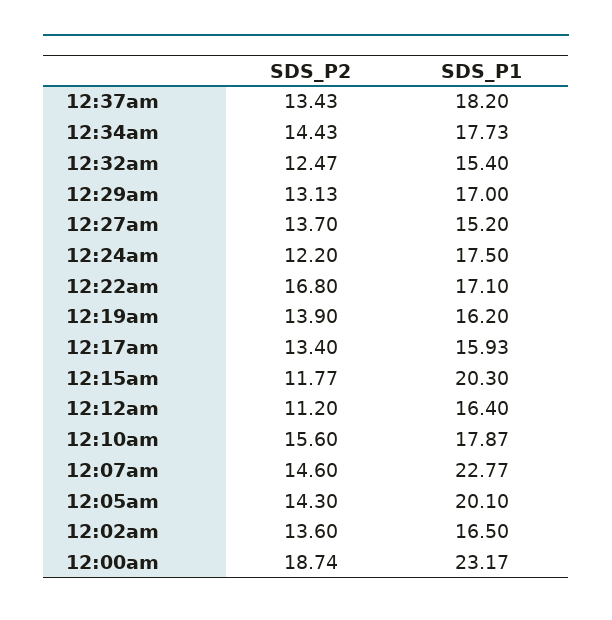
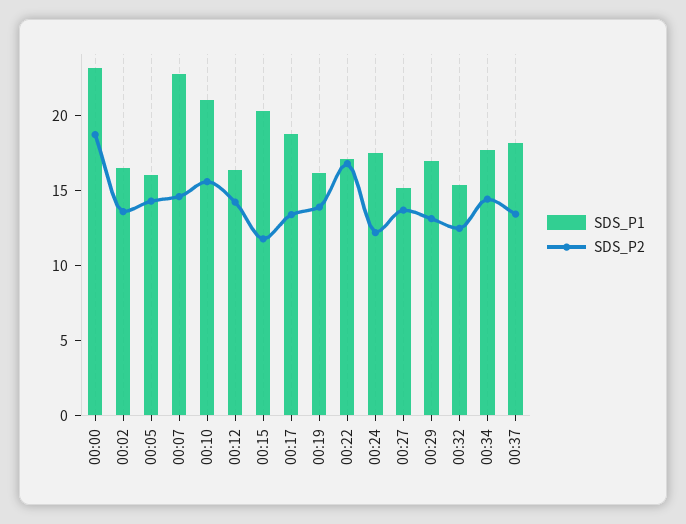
  {
    "SDS_P2": {
      "12:37am": 13.43,
      "12:34am": 14.43,
      "12:32am": 12.47,
      "12:29am": 13.13,
      "12:27am": 13.7,
      "12:24am": 12.2,
      "12:22am": 16.8,
      "12:19am": 13.9,
      "12:17am": 13.4,
      "12:15am": 11.77,
-     "12:12am": 11.2,
+     "12:12am": 14,
      "12:10am": 15.6,
      "12:07am": 14.6,
      "12:05am": 14.3,
      "12:02am": 13.6,
      "12:00am": 18.74
    },
    "SDS_P1": {
      "12:37am": 18.2,
      "12:34am": 17.73,
      "12:32am": 15.4,
      "12:29am": 17,
      "12:27am": 15.2,
      "12:24am": 17.5,
      "12:22am": 17.1,
      "12:19am": 16.2,
-     "12:17am": 15.93,
+     "12:17am": 19,
      "12:15am": 20.3,
      "12:12am": 16.4,
-     "12:10am": 17.87,
+     "12:10am": 21,
      "12:07am": 22.77,
-     "12:05am": 20.1,
+     "12:05am": 16,
      "12:02am": 16.5,
      "12:00am": 23.17
    }
  }

